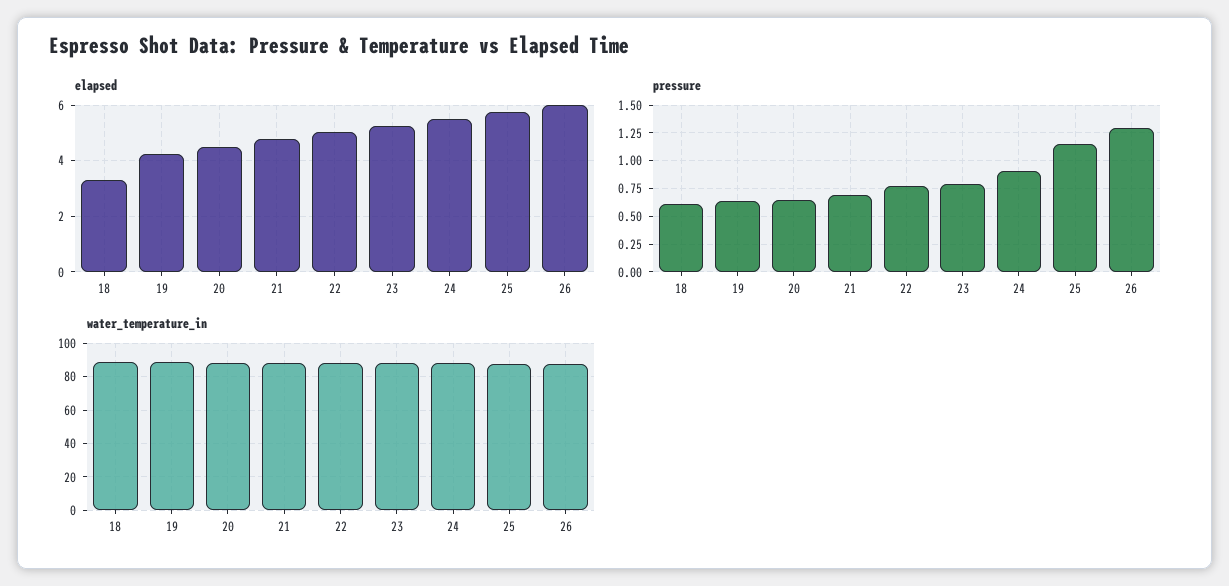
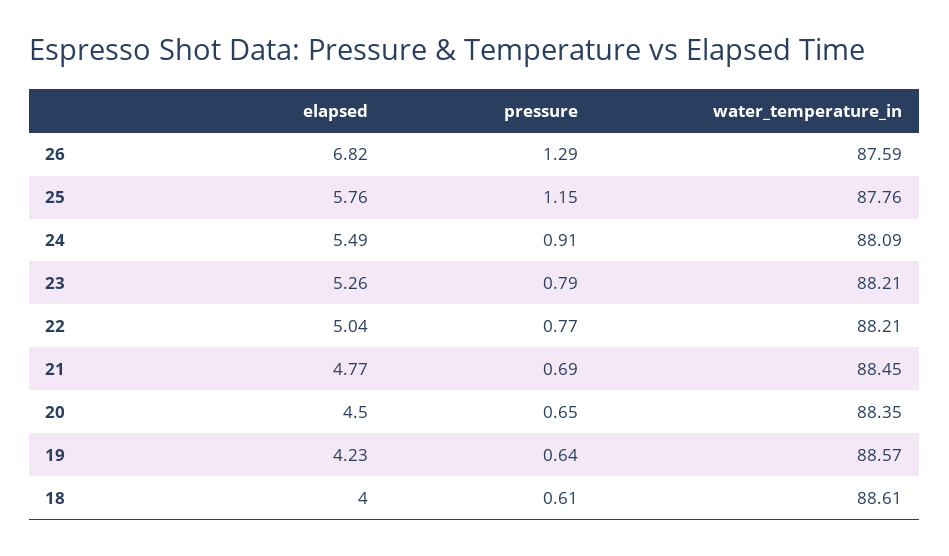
  {
    "elapsed": {
-     "18": 3.25,
+     "18": 4,
      "19": 4.23,
      "20": 4.5,
      "21": 4.77,
      "22": 5.04,
      "23": 5.26,
      "24": 5.49,
      "25": 5.76,
-     "26": 6
+     "26": 6.82
    },
    "pressure": {
      "18": 0.61,
      "19": 0.64,
      "20": 0.65,
      "21": 0.69,
      "22": 0.77,
      "23": 0.79,
      "24": 0.91,
      "25": 1.15,
      "26": 1.29
    },
    "water_temperature_in": {
      "18": 88.61,
      "19": 88.57,
      "20": 88.35,
      "21": 88.45,
      "22": 88.21,
      "23": 88.21,
      "24": 88.09,
      "25": 87.76,
      "26": 87.59
    }
  }

